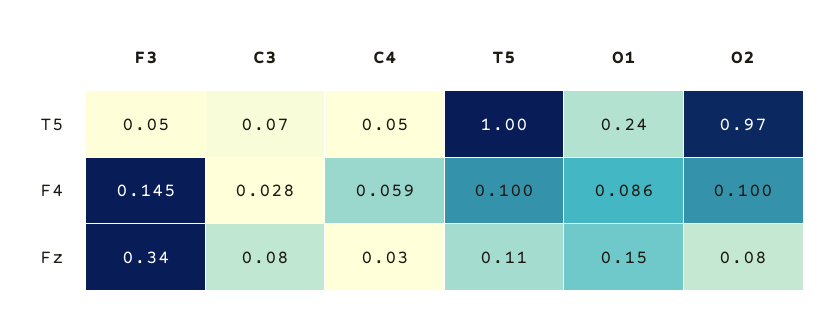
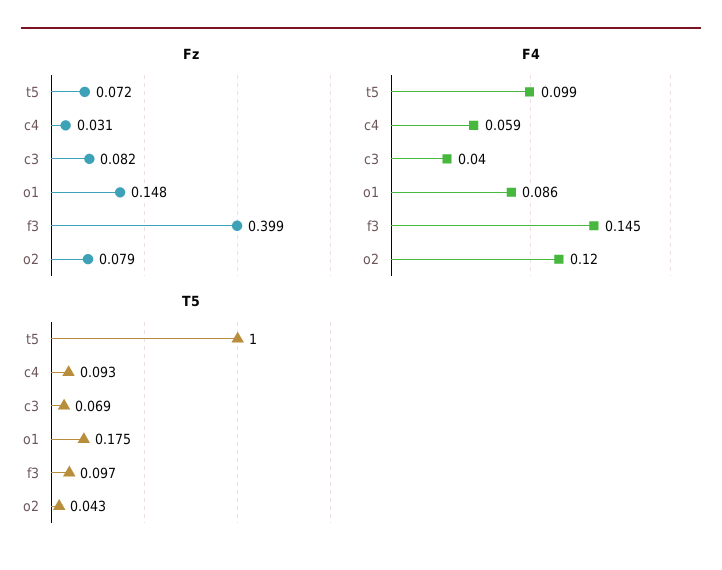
  {
    "T5": {
-     "F3": 0.05,
+     "F3": 0.097,
      "C3": 0.069,
-     "C4": 0.05,
+     "C4": 0.093,
      "T5": 1,
-     "O1": 0.24,
+     "O1": 0.175,
-     "O2": 0.97
+     "O2": 0.043
    },
    "F4": {
      "F3": 0.145,
-     "C3": 0.028,
+     "C3": 0.04,
      "C4": 0.059,
-     "T5": 0.1,
+     "T5": 0.099,
      "O1": 0.086,
-     "O2": 0.1
+     "O2": 0.12
    },
    "Fz": {
-     "F3": 0.34,
+     "F3": 0.399,
      "C3": 0.082,
      "C4": 0.031,
-     "T5": 0.11,
+     "T5": 0.072,
      "O1": 0.148,
      "O2": 0.079
    }
  }

